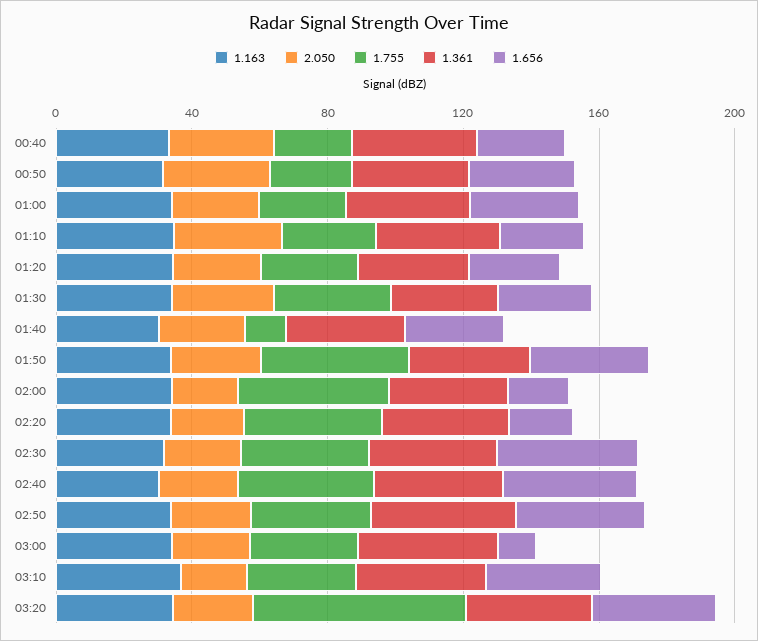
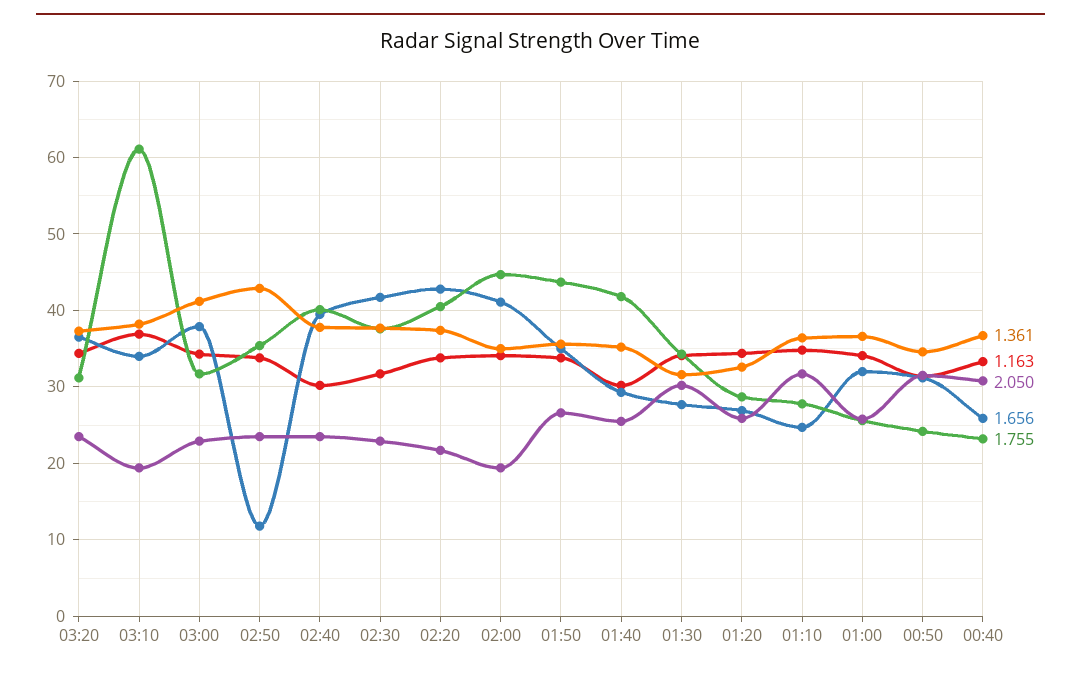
  {
    "1.163": {
      "00:40": 33,
      "00:50": 31,
      "01:00": 34,
      "01:10": 35,
      "01:20": 34,
      "01:30": 34,
      "01:40": 30,
      "01:50": 34,
      "02:00": 34,
      "02:20": 34,
      "02:30": 32,
      "02:40": 30,
      "02:50": 34,
      "03:00": 34,
      "03:10": 37,
      "03:20": 34
    },
    "2.050": {
      "00:40": 31,
      "00:50": 32,
      "01:00": 26,
      "01:10": 32,
      "01:20": 26,
      "01:30": 30,
      "01:40": 26,
      "01:50": 27,
      "02:00": 19,
      "02:20": 22,
      "02:30": 23,
      "02:40": 24,
      "02:50": 24,
      "03:00": 23,
      "03:10": 19,
      "03:20": 24
    },
    "1.755": {
      "00:40": 23,
      "00:50": 24,
      "01:00": 26,
      "01:10": 28,
      "01:20": 29,
      "01:30": 34,
-     "01:40": 10,
+     "01:40": 42,
      "01:50": 44,
      "02:00": 45,
      "02:20": 41,
      "02:30": 38,
      "02:40": 40,
      "02:50": 35,
      "03:00": 32,
-     "03:10": 30,
+     "03:10": 61,
-     "03:20": 60
+     "03:20": 31
    },
    "1.361": {
      "00:40": 37,
      "00:50": 35,
      "01:00": 37,
      "01:10": 36,
      "01:20": 33,
      "01:30": 32,
      "01:40": 35,
      "01:50": 36,
      "02:00": 35,
      "02:20": 37,
      "02:30": 38,
      "02:40": 38,
      "02:50": 43,
      "03:00": 41,
      "03:10": 38,
      "03:20": 37
    },
    "1.656": {
      "00:40": 26,
      "00:50": 31,
      "01:00": 32,
      "01:10": 25,
      "01:20": 27,
      "01:30": 28,
      "01:40": 29,
      "01:50": 35,
-     "02:00": 20,
+     "02:00": 41,
-     "02:20": 20,
+     "02:20": 43,
      "02:30": 42,
      "02:40": 40,
-     "02:50": 40,
+     "02:50": 12,
-     "03:00": 10,
+     "03:00": 38,
      "03:10": 34,
      "03:20": 37
    }
  }

